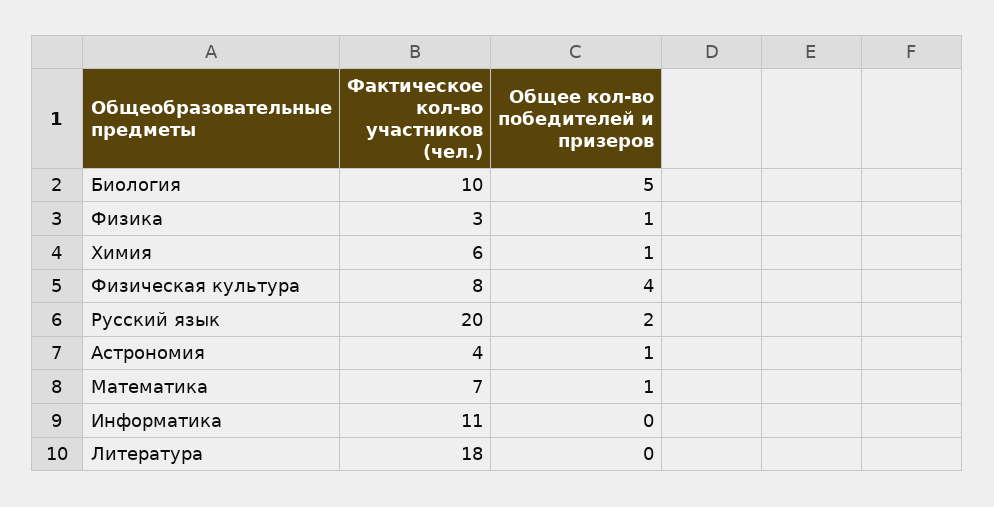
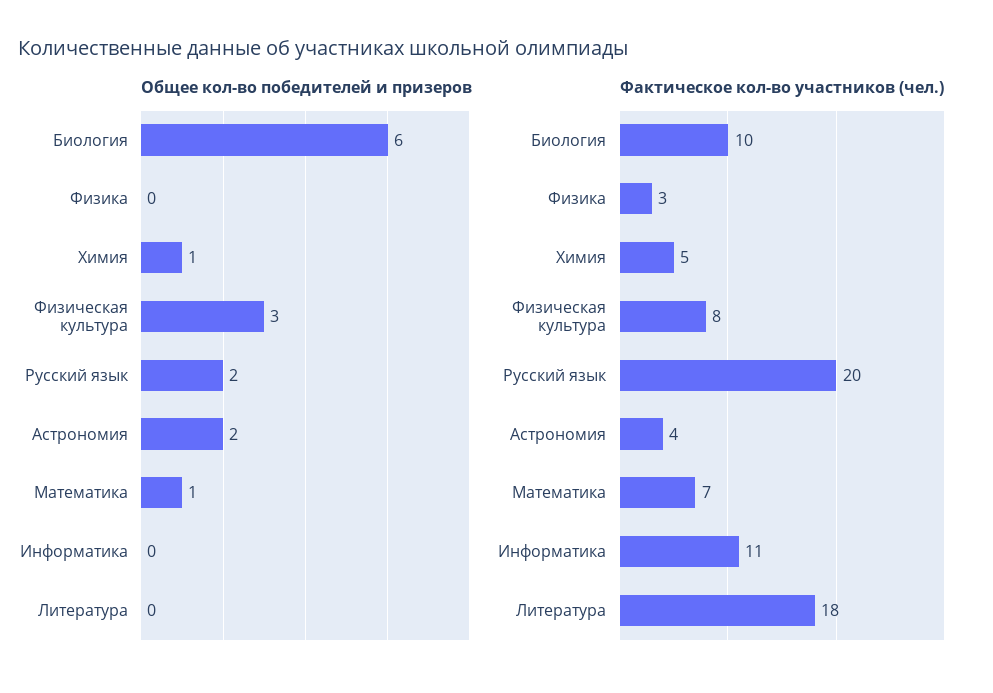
  {
    "Фактическое кол-во участников (чел.)": {
      "Биология": 10,
      "Физика": 3,
-     "Химия": 6,
+     "Химия": 5,
      "Физическая культура": 8,
      "Русский язык": 20,
      "Астрономия": 4,
      "Математика": 7,
      "Информатика": 11,
      "Литература": 18
    },
    "Общее кол-во победителей и призеров": {
-     "Биология": 5,
+     "Биология": 6,
-     "Физика": 1,
+     "Физика": 0,
      "Химия": 1,
-     "Физическая культура": 4,
+     "Физическая культура": 3,
      "Русский язык": 2,
-     "Астрономия": 1,
+     "Астрономия": 2,
      "Математика": 1,
      "Информатика": 0,
      "Литература": 0
    }
  }

